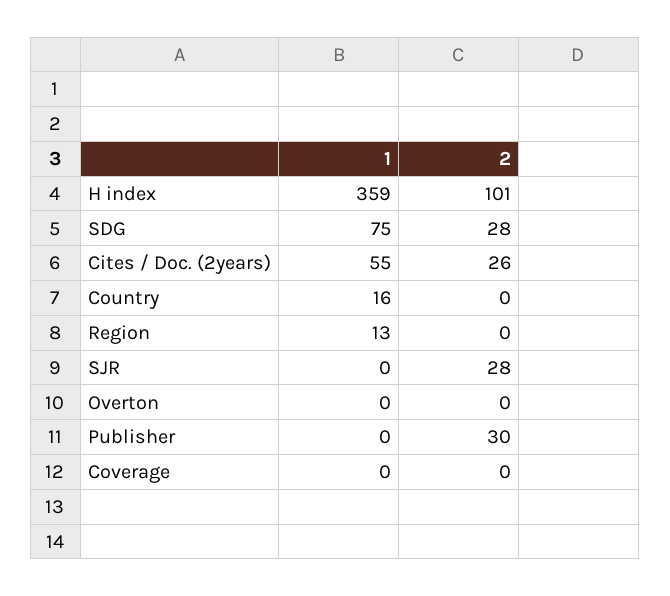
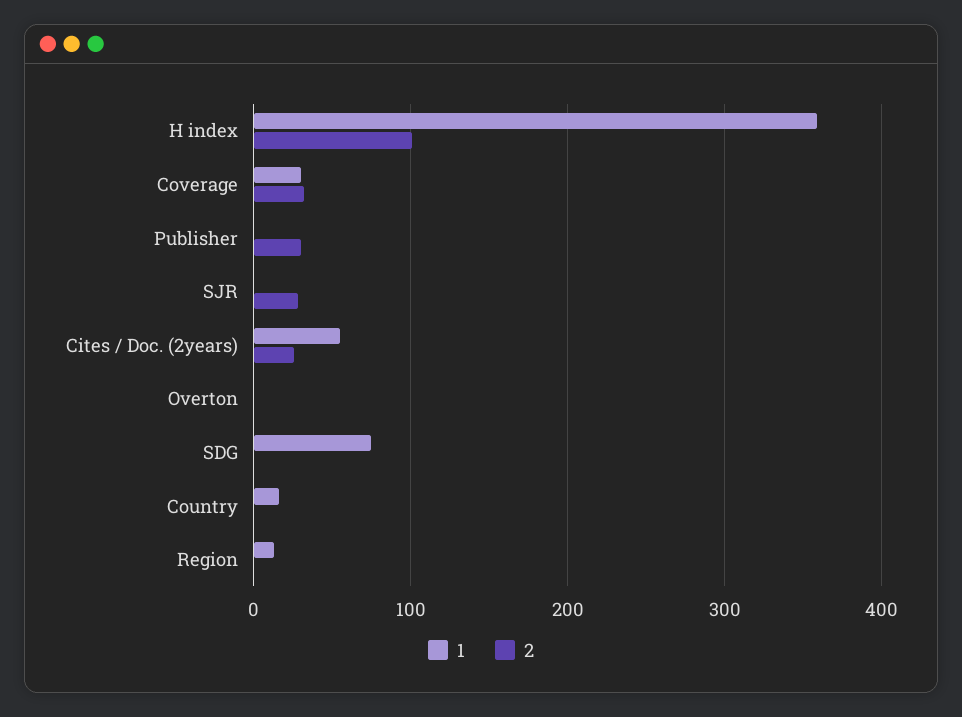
  {
    "1": {
      "H index": 359,
      "SDG": 75,
      "Cites / Doc. (2years)": 55,
      "Country": 16,
      "Region": 13,
      "SJR": 0,
      "Overton": 0,
      "Publisher": 0,
-     "Coverage": 0
+     "Coverage": 30
    },
    "2": {
      "H index": 101,
-     "SDG": 28,
+     "SDG": 0,
      "Cites / Doc. (2years)": 26,
      "Country": 0,
      "Region": 0,
      "SJR": 28,
      "Overton": 0,
      "Publisher": 30,
-     "Coverage": 0
+     "Coverage": 30
    }
  }

